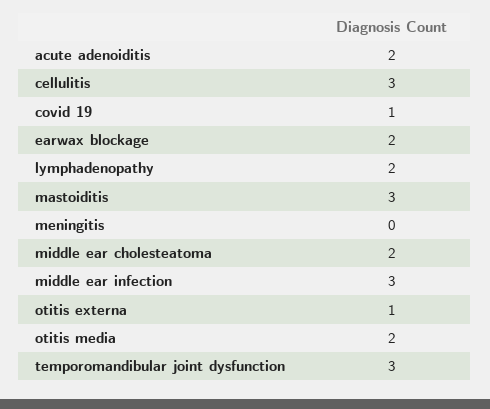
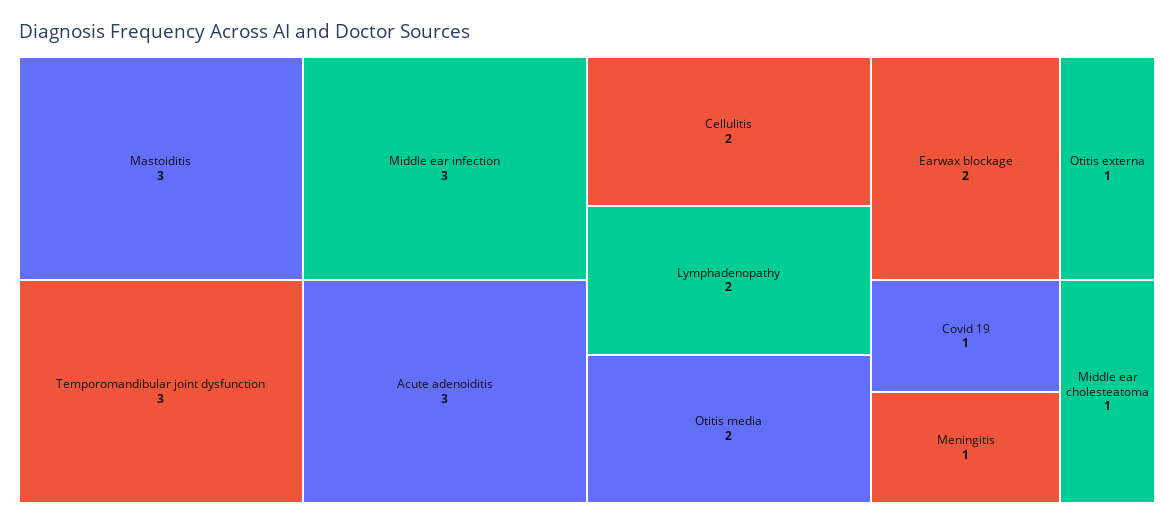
  {
-   "acute adenoiditis": 2,
+   "acute adenoiditis": 3,
-   "cellulitis": 3,
+   "cellulitis": 2,
    "covid 19": 1,
    "earwax blockage": 2,
    "lymphadenopathy": 2,
    "mastoiditis": 3,
-   "meningitis": 0,
+   "meningitis": 1,
-   "middle ear cholesteatoma": 2,
+   "middle ear cholesteatoma": 1,
    "middle ear infection": 3,
    "otitis externa": 1,
    "otitis media": 2,
    "temporomandibular joint dysfunction": 3
  }

